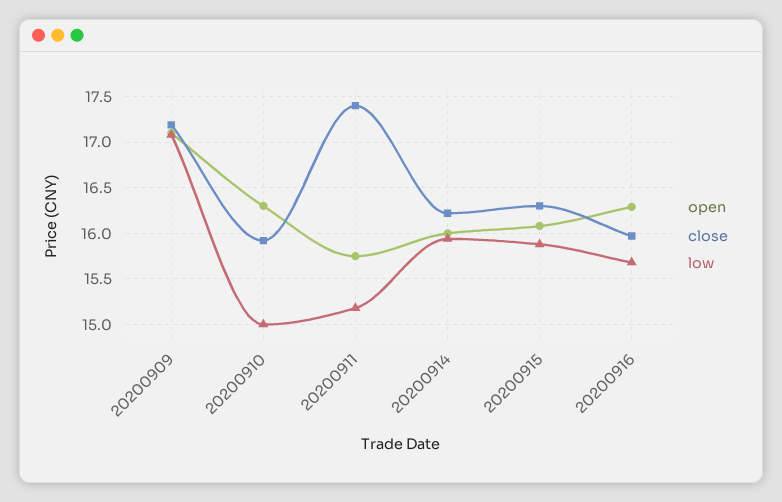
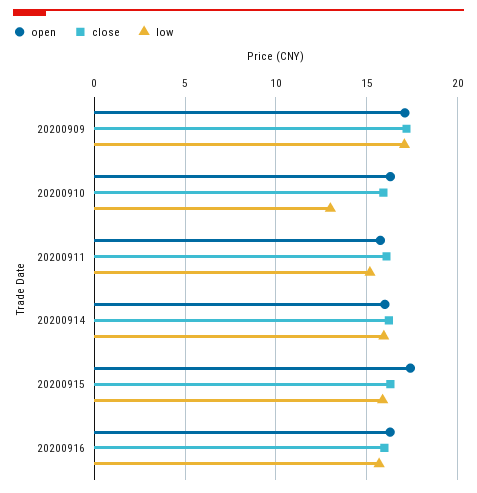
  {
    "open": {
      "20200909": 17.1,
      "20200910": 16.3,
      "20200911": 15.8,
      "20200914": 16,
-     "20200915": 16.1,
+     "20200915": 17.5,
      "20200916": 16.3
    },
    "close": {
      "20200909": 17.2,
      "20200910": 15.9,
-     "20200911": 17.4,
+     "20200911": 16,
      "20200914": 16.2,
      "20200915": 16.3,
      "20200916": 16
    },
    "low": {
      "20200909": 17.1,
-     "20200910": 15,
+     "20200910": 13,
      "20200911": 15.2,
      "20200914": 15.9,
      "20200915": 15.9,
      "20200916": 15.7
    }
  }

